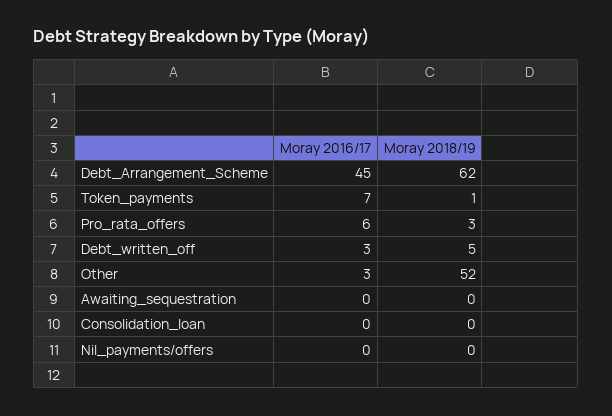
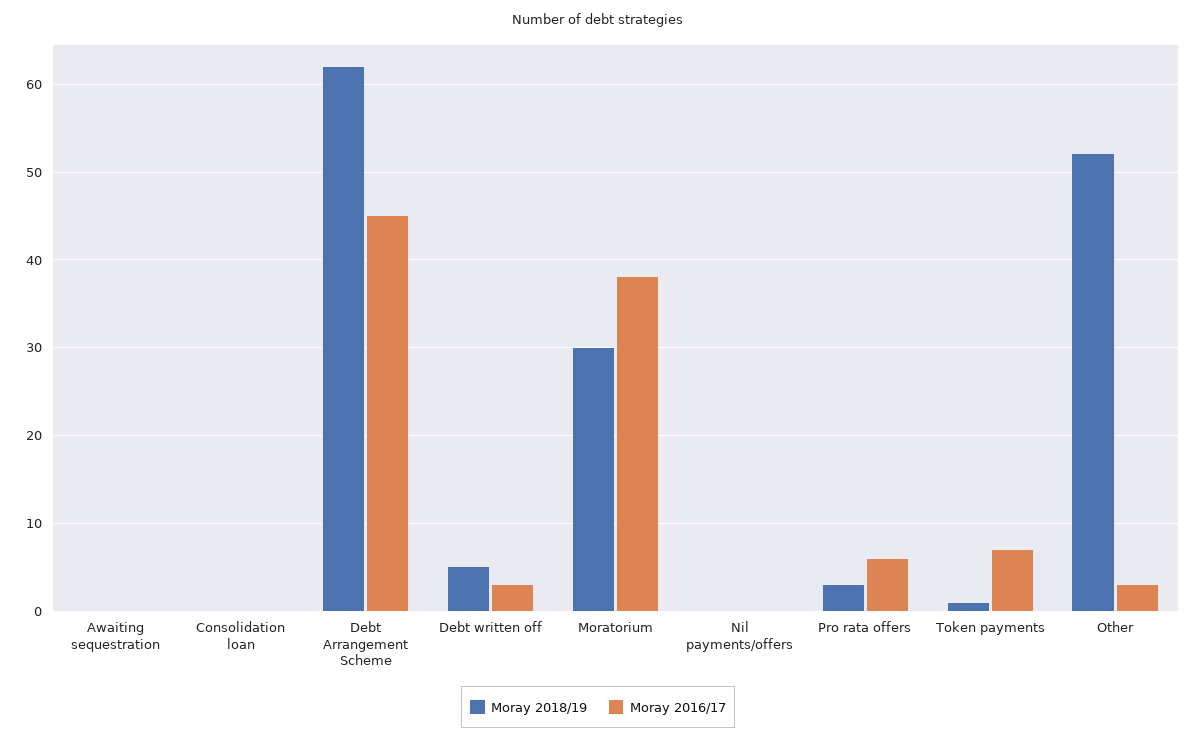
  {
    "Moray 2016/17": {
      "Debt_Arrangement_Scheme": 45,
      "Token_payments": 7,
      "Pro_rata_offers": 6,
      "Debt_written_off": 3,
      "Other": 3,
      "Awaiting_sequestration": 0,
      "Consolidation_loan": 0,
-     "Nil_payments/offers": 0
+     "Nil_payments/offers": 0,
+     "Moratorium": 38
    },
    "Moray 2018/19": {
      "Debt_Arrangement_Scheme": 62,
      "Token_payments": 1,
      "Pro_rata_offers": 3,
      "Debt_written_off": 5,
      "Other": 52,
      "Awaiting_sequestration": 0,
      "Consolidation_loan": 0,
-     "Nil_payments/offers": 0
+     "Nil_payments/offers": 0,
+     "Moratorium": 30
    }
  }

